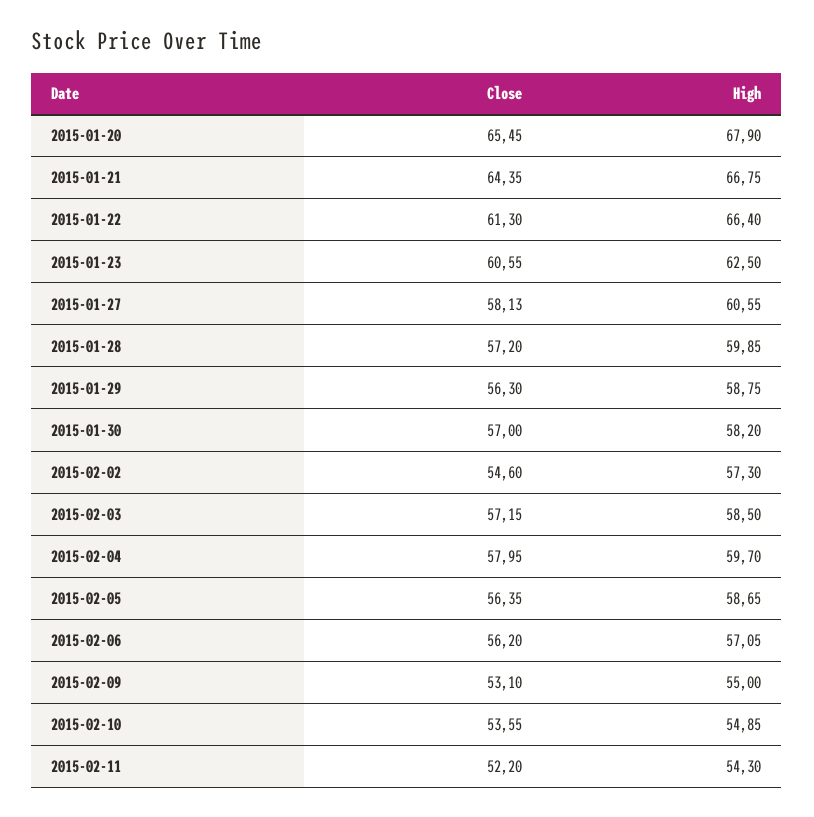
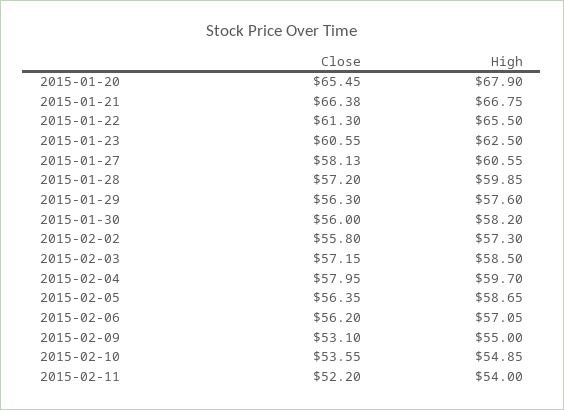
  {
    "Close": {
      "2015-01-20": 65.45,
-     "2015-01-21": 64.35,
+     "2015-01-21": 66.38,
      "2015-01-22": 61.3,
      "2015-01-23": 60.55,
      "2015-01-27": 58.13,
      "2015-01-28": 57.2,
      "2015-01-29": 56.3,
-     "2015-01-30": 57,
+     "2015-01-30": 56,
-     "2015-02-02": 54.6,
+     "2015-02-02": 55.8,
      "2015-02-03": 57.15,
      "2015-02-04": 57.95,
      "2015-02-05": 56.35,
      "2015-02-06": 56.2,
      "2015-02-09": 53.1,
      "2015-02-10": 53.55,
      "2015-02-11": 52.2
    },
    "High": {
      "2015-01-20": 67.9,
      "2015-01-21": 66.75,
-     "2015-01-22": 66.4,
+     "2015-01-22": 65.5,
      "2015-01-23": 62.5,
      "2015-01-27": 60.55,
      "2015-01-28": 59.85,
-     "2015-01-29": 58.75,
+     "2015-01-29": 57.6,
      "2015-01-30": 58.2,
      "2015-02-02": 57.3,
      "2015-02-03": 58.5,
      "2015-02-04": 59.7,
      "2015-02-05": 58.65,
      "2015-02-06": 57.05,
      "2015-02-09": 55,
      "2015-02-10": 54.85,
-     "2015-02-11": 54.3
+     "2015-02-11": 54
    }
  }

